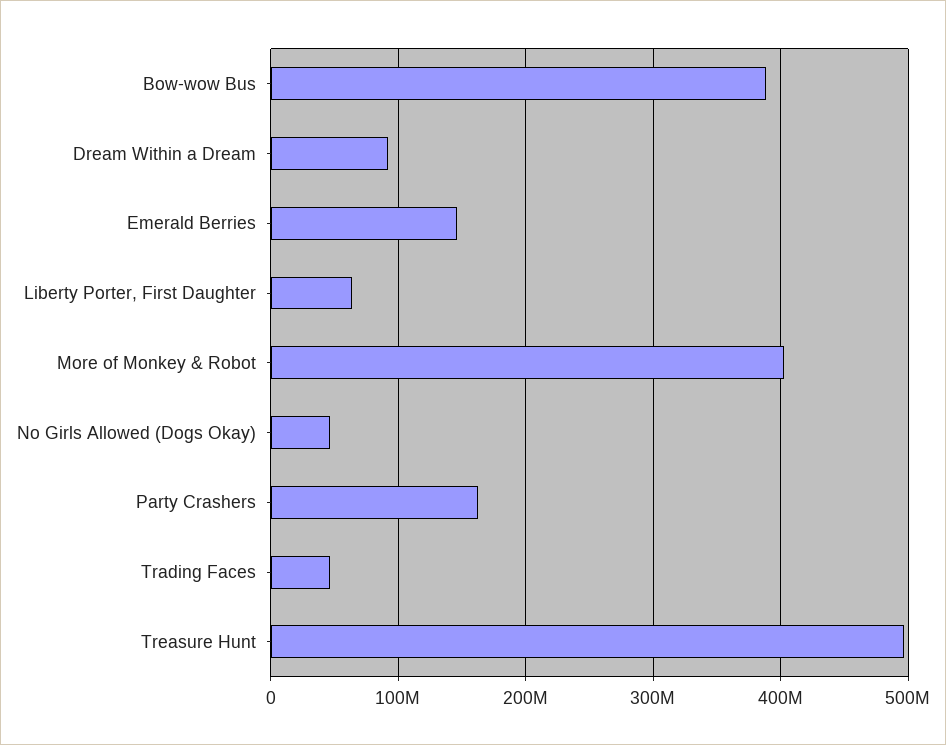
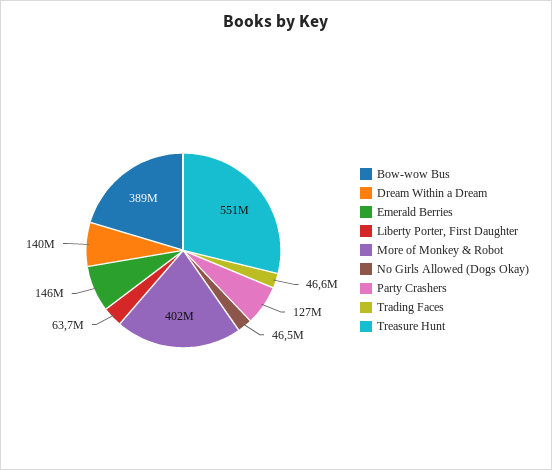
  {
    "Bow-wow Bus": 389000000,
-   "Dream Within a Dream": 90000000,
+   "Dream Within a Dream": 140000000,
    "Emerald Berries": 146000000,
    "Liberty Porter, First Daughter": 63700000,
    "More of Monkey & Robot": 402000000,
    "No Girls Allowed (Dogs Okay)": 46500000,
-   "Party Crashers": 160000000,
+   "Party Crashers": 127000000,
    "Trading Faces": 46600000,
-   "Treasure Hunt": 500000000
+   "Treasure Hunt": 551000000
  }

